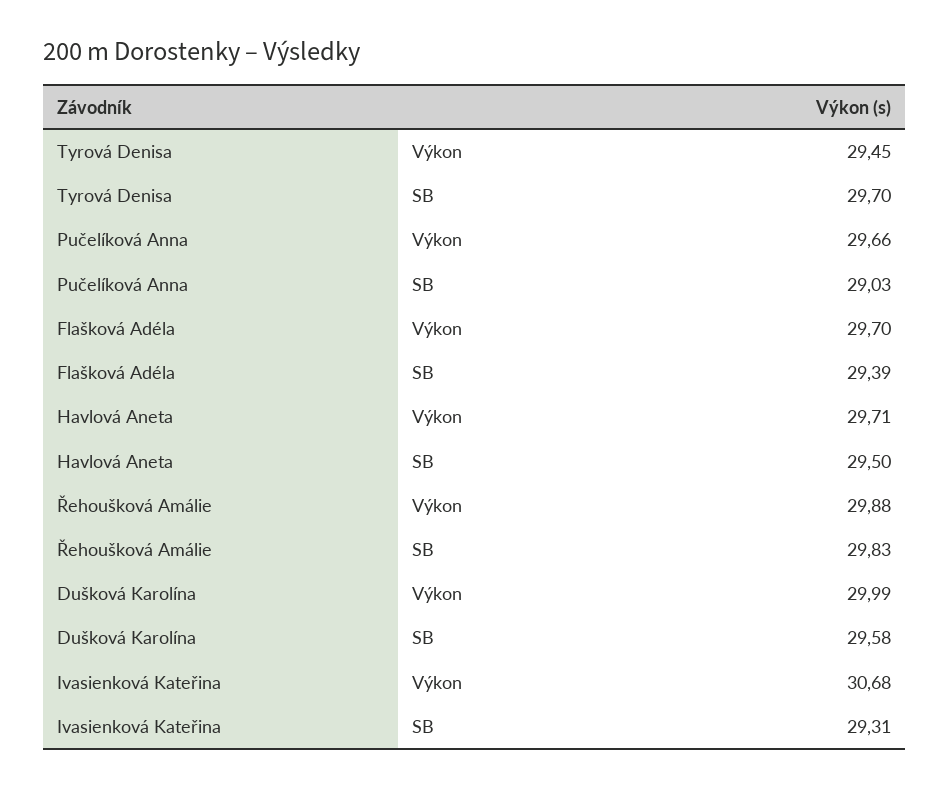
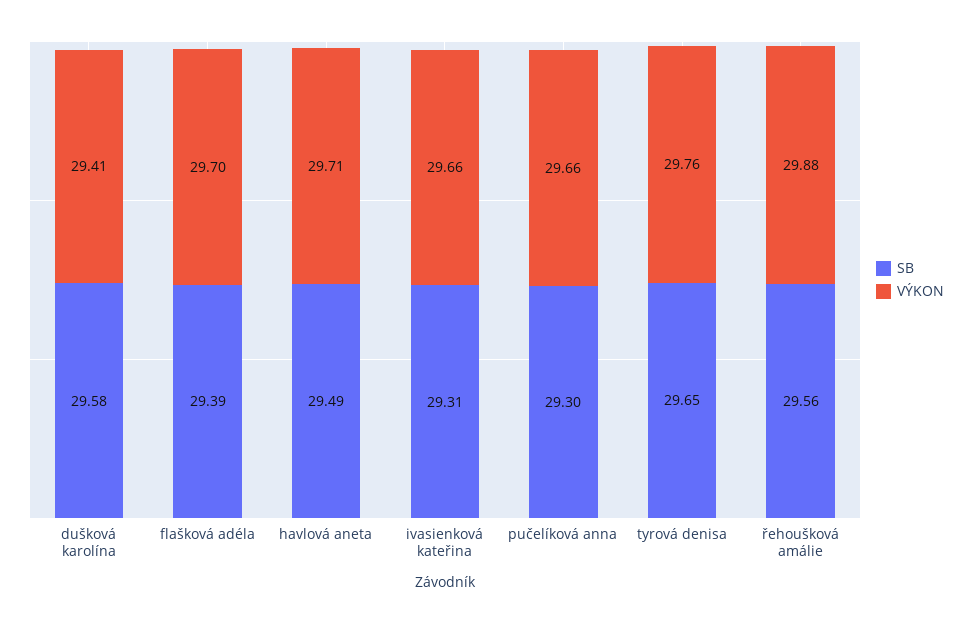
  {
    "Výkon": {
-     "Tyrová Denisa": 29.45,
+     "Tyrová Denisa": 29.76,
      "Pučelíková Anna": 29.66,
      "Flašková Adéla": 29.7,
      "Havlová Aneta": 29.71,
      "Řehoušková Amálie": 29.88,
-     "Dušková Karolína": 29.99,
+     "Dušková Karolína": 29.41,
-     "Ivasienková Kateřina": 30.68
+     "Ivasienková Kateřina": 29.66
    },
    "SB": {
-     "Tyrová Denisa": 29.7,
+     "Tyrová Denisa": 29.65,
-     "Pučelíková Anna": 29.03,
+     "Pučelíková Anna": 29.3,
      "Flašková Adéla": 29.39,
-     "Havlová Aneta": 29.5,
+     "Havlová Aneta": 29.49,
-     "Řehoušková Amálie": 29.83,
+     "Řehoušková Amálie": 29.56,
      "Dušková Karolína": 29.58,
      "Ivasienková Kateřina": 29.31
    }
  }

